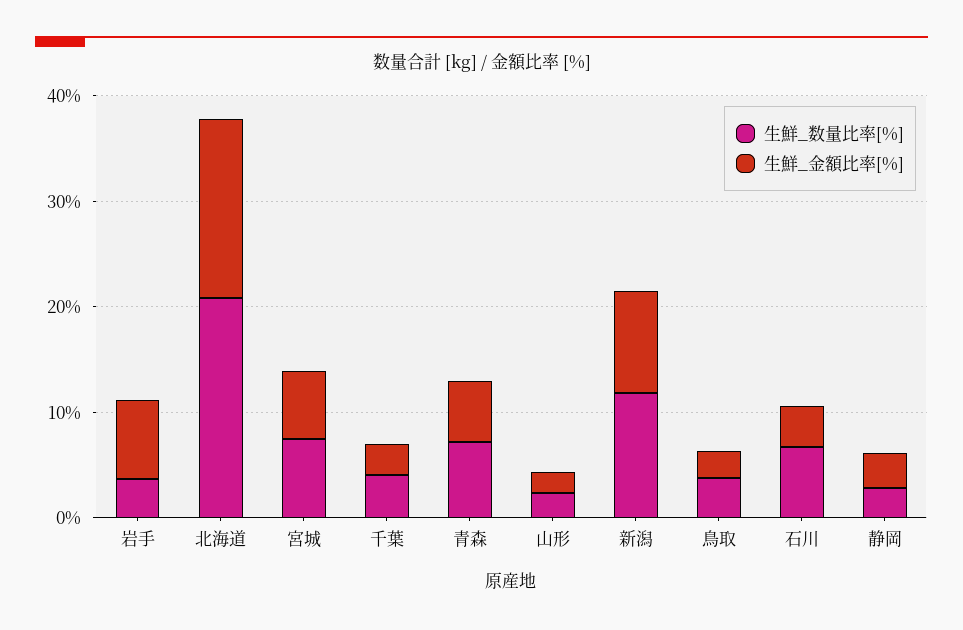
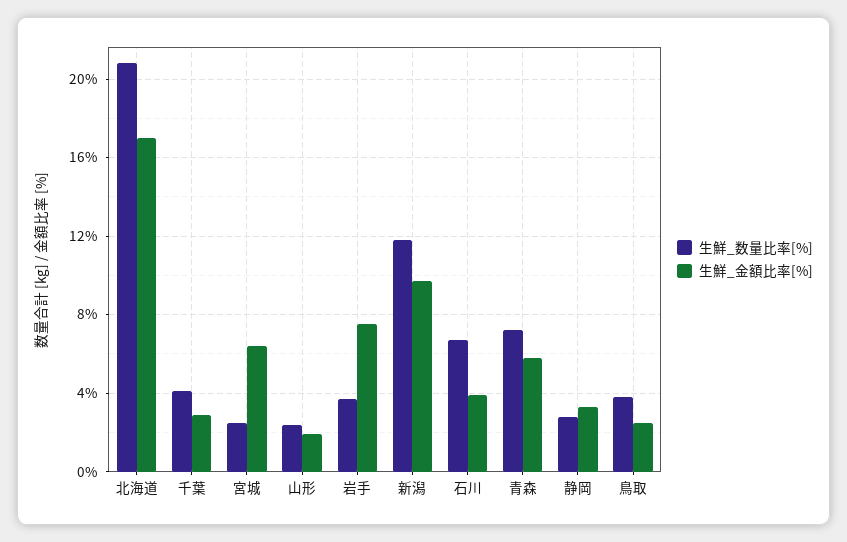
  {
    "生鮮_数量比率[%]": {
      "岩手": 3.5,
      "北海道": 21,
-     "宮城": 8,
+     "宮城": 2.5,
      "千葉": 4,
      "青森": 7,
      "山形": 2.5,
      "新潟": 12,
      "鳥取": 4,
      "石川": 6.5,
      "静岡": 3
    },
    "生鮮_金額比率[%]": {
      "岩手": 7.5,
      "北海道": 17,
      "宮城": 6.5,
      "千葉": 3,
      "青森": 6,
      "山形": 2,
      "新潟": 9.5,
      "鳥取": 2.5,
      "石川": 4,
      "静岡": 3.5
    }
  }

